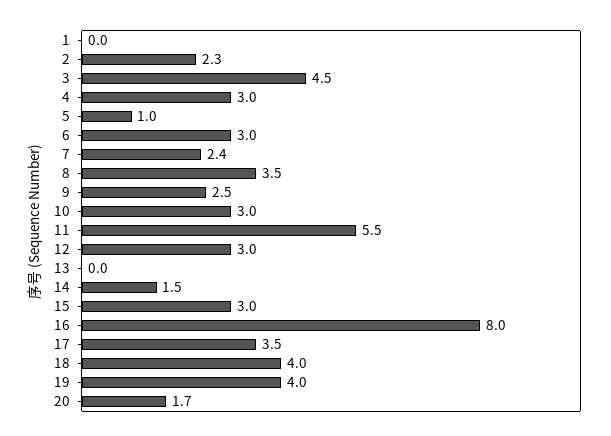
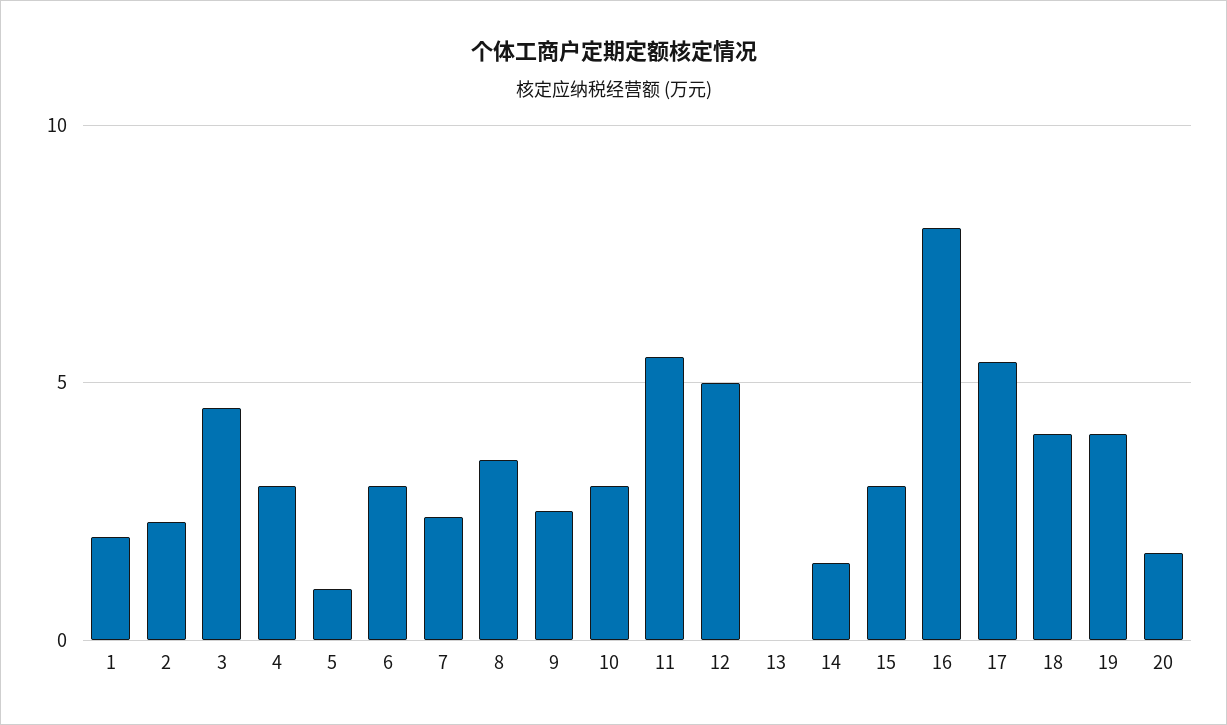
  {
-   "1": 0,
+   "1": 2,
    "2": 2.3,
    "3": 4.5,
    "4": 3,
    "5": 1,
    "6": 3,
    "7": 2.4,
    "8": 3.5,
    "9": 2.5,
    "10": 3,
    "11": 5.5,
-   "12": 3,
+   "12": 5,
    "13": 0,
    "14": 1.5,
    "15": 3,
    "16": 8,
-   "17": 3.5,
+   "17": 5.5,
    "18": 4,
    "19": 4,
    "20": 1.7
  }

